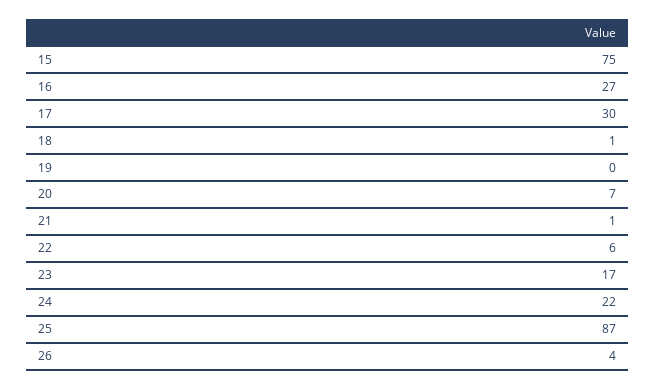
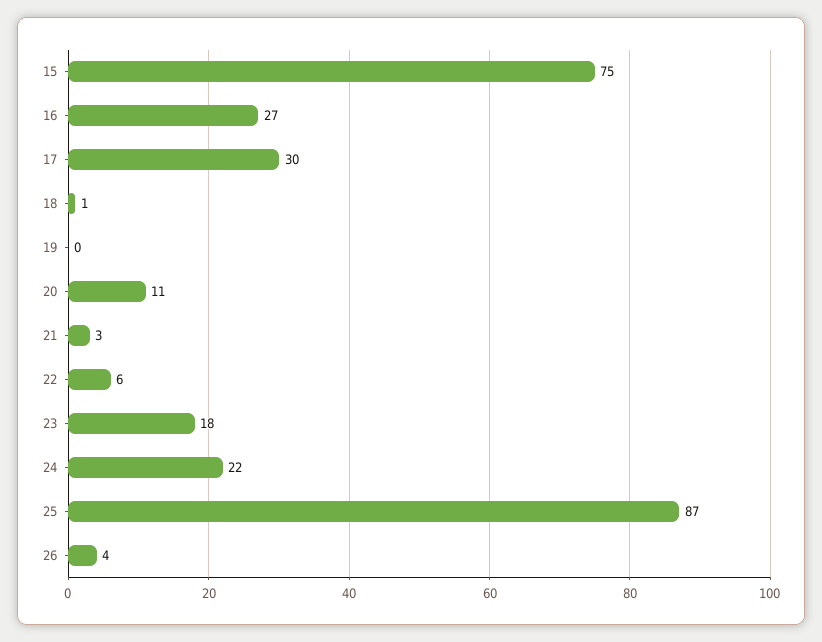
  {
    "15": 75,
    "16": 27,
    "17": 30,
    "18": 1,
    "19": 0,
-   "20": 7,
+   "20": 11,
-   "21": 1,
+   "21": 3,
    "22": 6,
-   "23": 17,
+   "23": 18,
    "24": 22,
    "25": 87,
    "26": 4
  }

